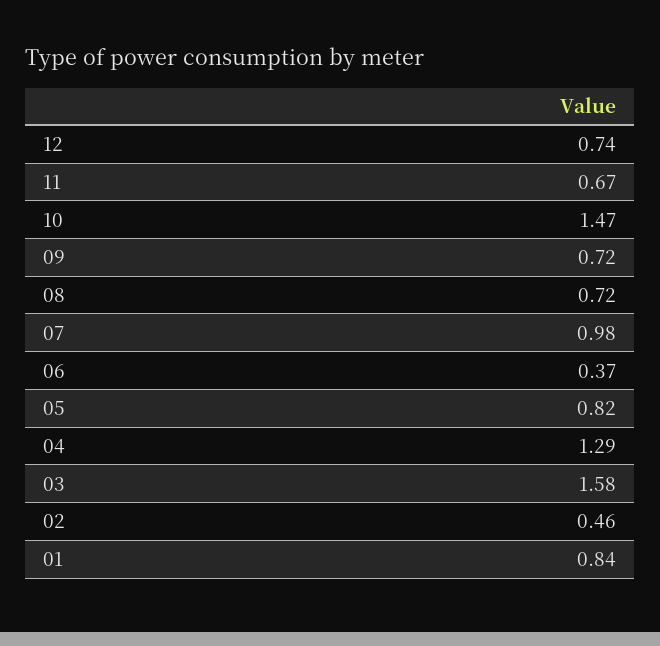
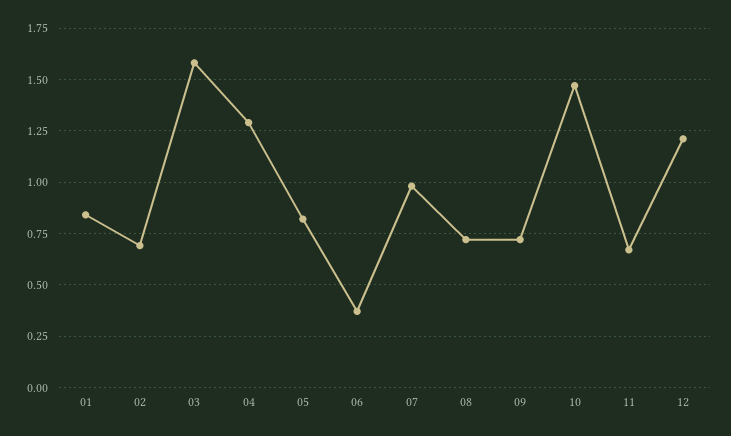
  {
-   "12": 0.74,
+   "12": 1.2,
    "11": 0.67,
    "10": 1.47,
    "09": 0.72,
    "08": 0.72,
    "07": 0.98,
    "06": 0.37,
    "05": 0.82,
    "04": 1.29,
    "03": 1.58,
-   "02": 0.46,
+   "02": 0.7,
    "01": 0.84
  }

